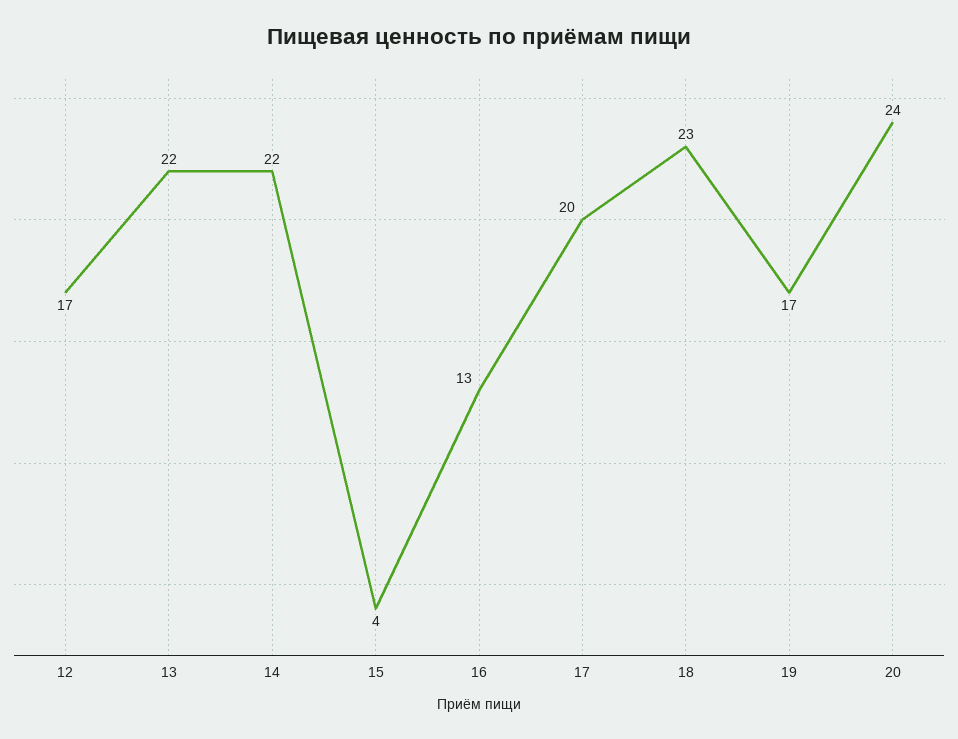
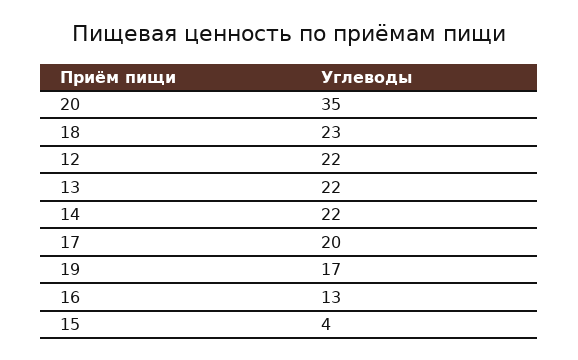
  {
-   "12": 17,
+   "12": 22,
    "13": 22,
    "14": 22,
    "15": 4,
    "16": 13,
    "17": 20,
    "18": 23,
    "19": 17,
-   "20": 24
+   "20": 35
  }

